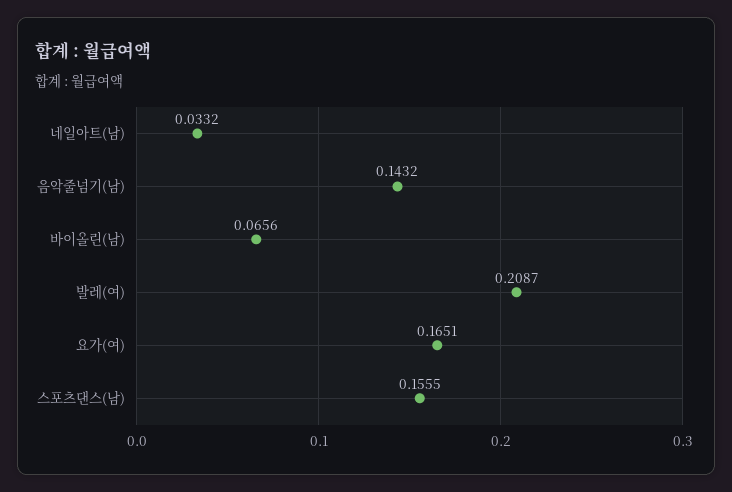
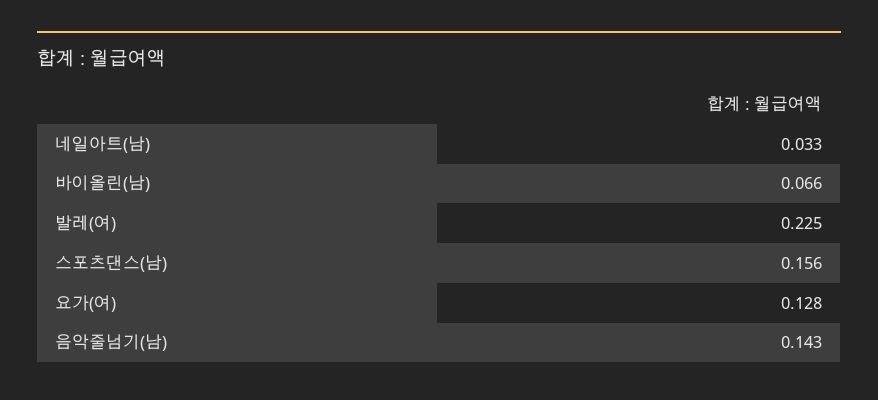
  {
    "네일아트(남)": 0.0332,
    "음악줄넘기(남)": 0.1432,
    "바이올린(남)": 0.0656,
-   "발레(여)": 0.2087,
+   "발레(여)": 0.225,
-   "요가(여)": 0.1651,
+   "요가(여)": 0.128,
    "스포츠댄스(남)": 0.1555
  }

